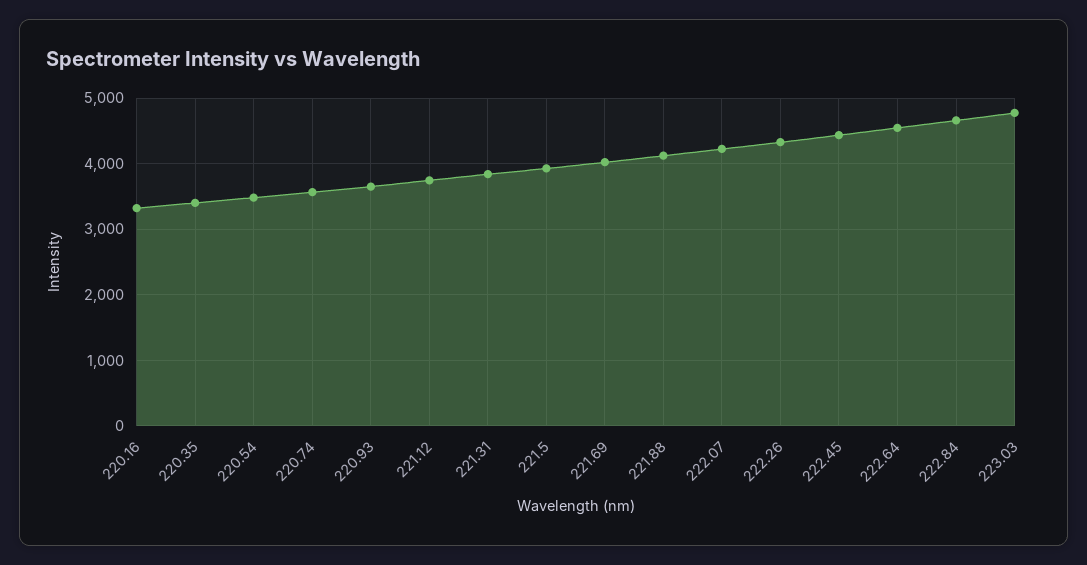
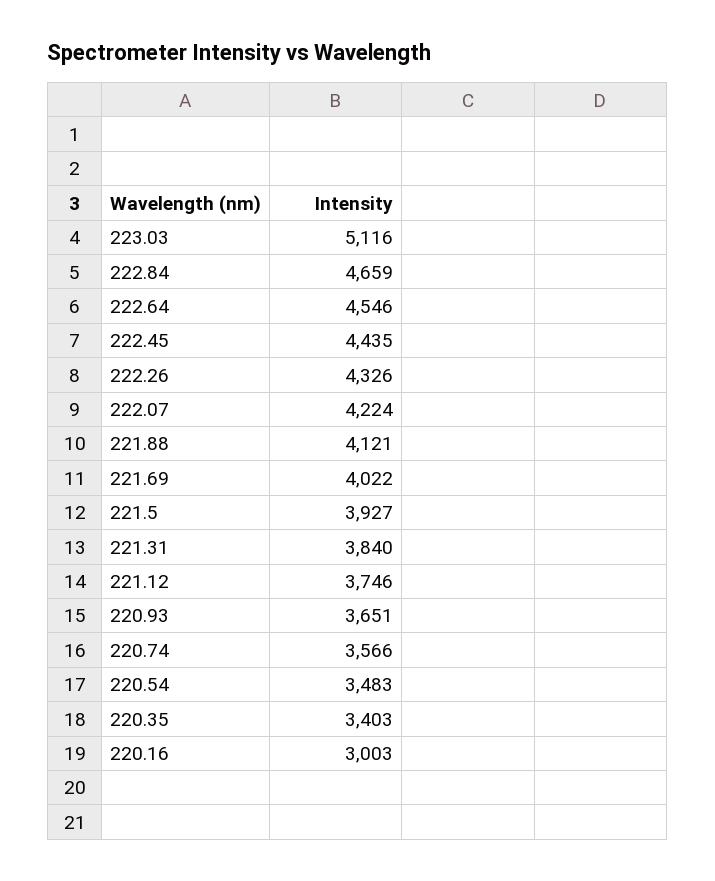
  {
-   "220.16": 3300,
+   "220.16": 3003,
    "220.35": 3403,
    "220.54": 3483,
    "220.74": 3566,
    "220.93": 3651,
    "221.12": 3746,
    "221.31": 3840,
    "221.5": 3927,
    "221.69": 4022,
    "221.88": 4121,
    "222.07": 4224,
    "222.26": 4326,
    "222.45": 4435,
    "222.64": 4546,
    "222.84": 4659,
-   "223.03": 4800
+   "223.03": 5116
  }

